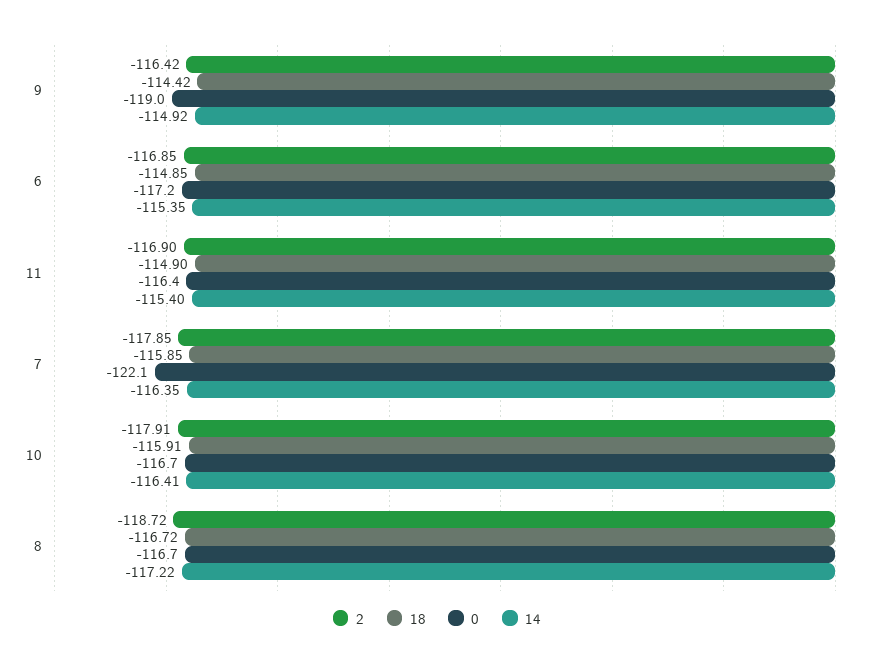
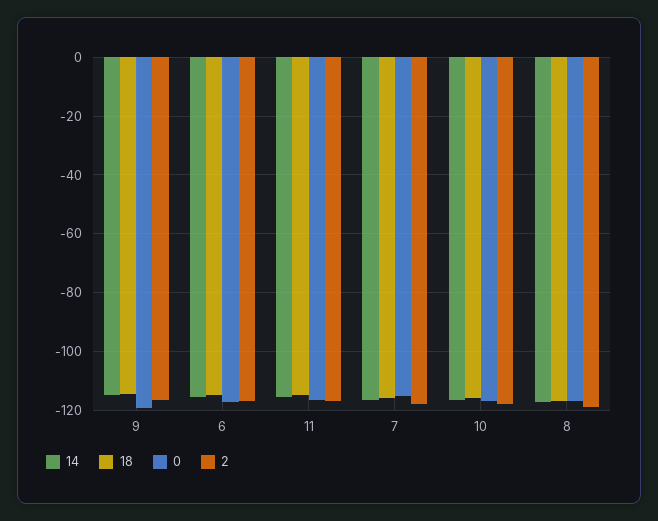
  {
    "2": {
      "9": -116.42,
      "6": -116.85,
      "11": -116.9,
      "7": -117.85,
      "10": -117.91,
      "8": -118.72
    },
    "18": {
      "9": -114.42,
      "6": -114.85,
      "11": -114.9,
      "7": -115.85,
      "10": -115.91,
      "8": -116.72
    },
    "0": {
      "9": -119,
      "6": -117.2,
      "11": -116.4,
-     "7": -122.1,
+     "7": -115,
      "10": -116.7,
      "8": -116.7
    },
    "14": {
      "9": -114.92,
      "6": -115.35,
      "11": -115.4,
      "7": -116.35,
      "10": -116.41,
      "8": -117.22
    }
  }

